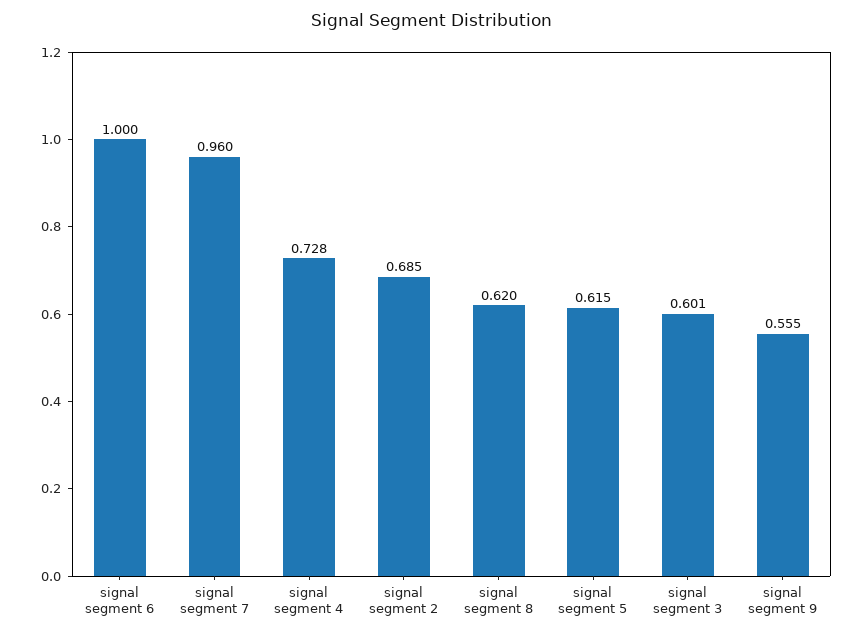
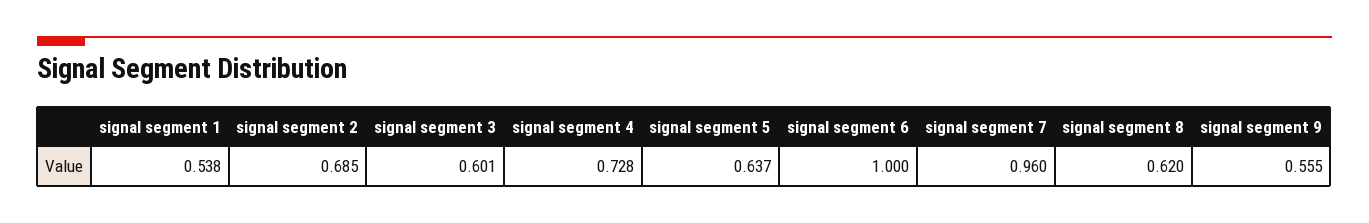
  {
    "signal segment 6": 1,
    "signal segment 7": 0.96,
    "signal segment 4": 0.728,
    "signal segment 2": 0.685,
    "signal segment 8": 0.62,
-   "signal segment 5": 0.615,
+   "signal segment 5": 0.637,
    "signal segment 3": 0.601,
-   "signal segment 9": 0.555
+   "signal segment 9": 0.555,
+   "signal segment 1": 0.538
  }

